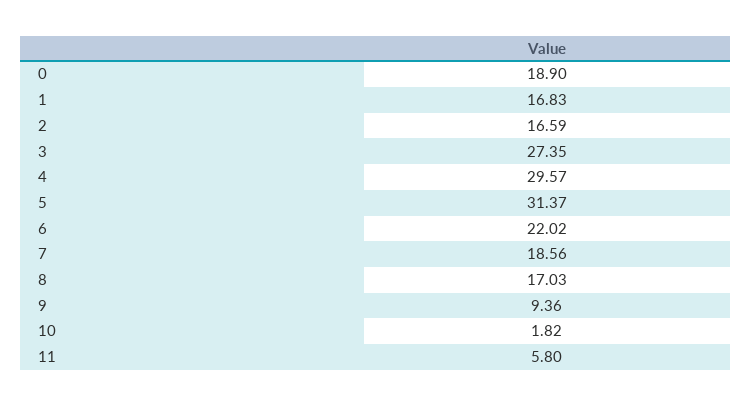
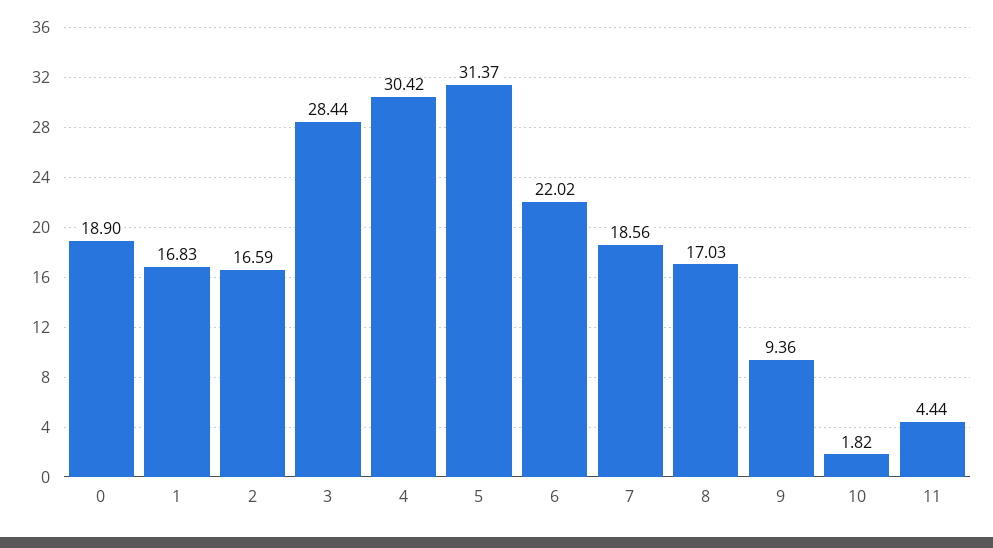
  {
    "0": 18.9,
    "1": 16.83,
    "2": 16.59,
-   "3": 27.35,
+   "3": 28.44,
-   "4": 29.57,
+   "4": 30.42,
    "5": 31.37,
    "6": 22.02,
    "7": 18.56,
    "8": 17.03,
    "9": 9.36,
    "10": 1.82,
-   "11": 5.8
+   "11": 4.44
  }

